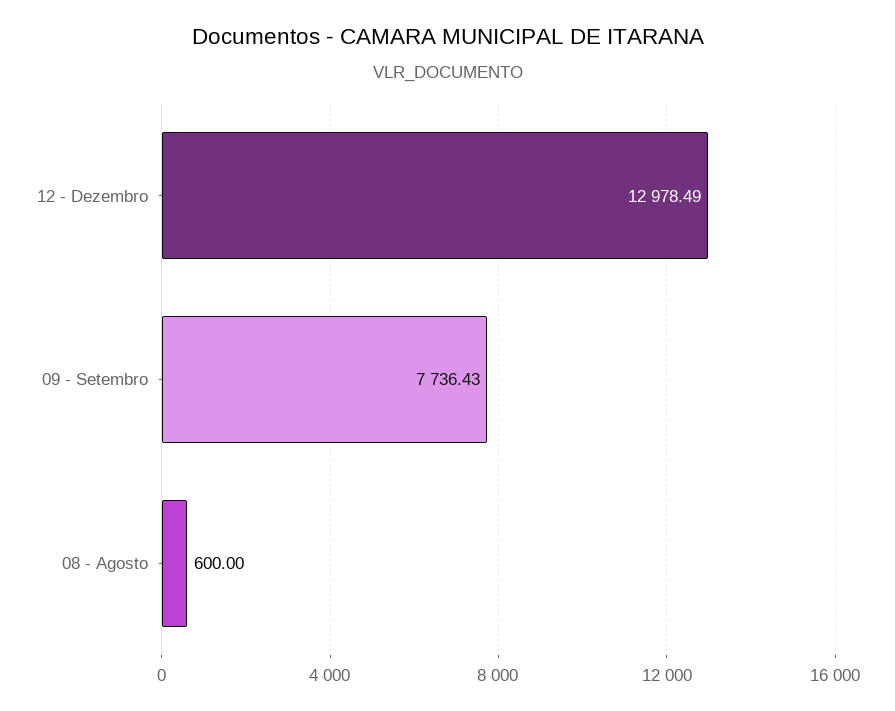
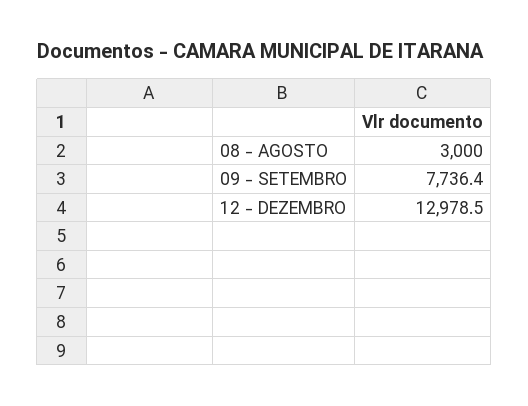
  {
    "12 - Dezembro": 12978.49,
    "09 - Setembro": 7736.43,
-   "08 - Agosto": 600
+   "08 - Agosto": 3000
  }

